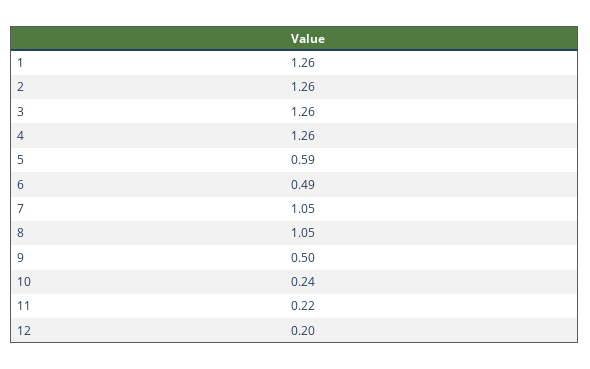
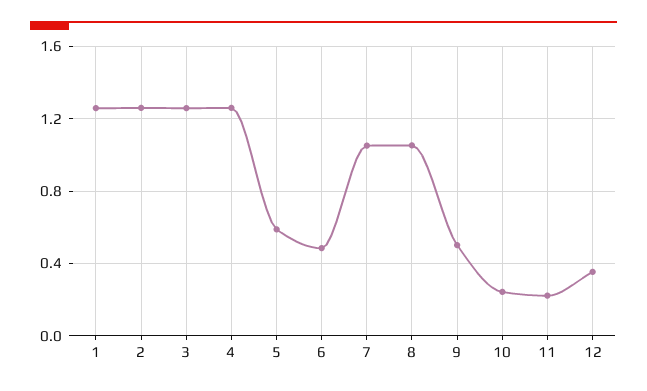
  {
    "1": 1.26,
    "2": 1.26,
    "3": 1.26,
    "4": 1.26,
    "5": 0.59,
    "6": 0.49,
    "7": 1.05,
    "8": 1.05,
    "9": 0.5,
    "10": 0.24,
    "11": 0.22,
-   "12": 0.2
+   "12": 0.35
  }

